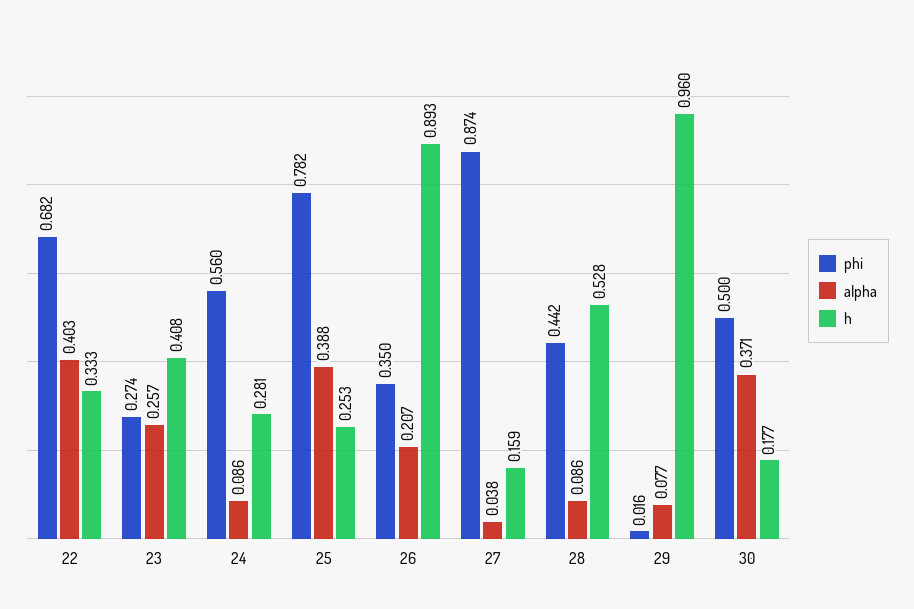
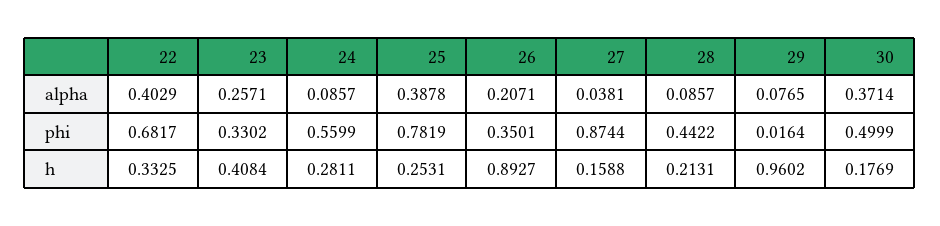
  {
    "phi": {
      "22": 0.6817,
-     "23": 0.274,
+     "23": 0.3302,
      "24": 0.5599,
      "25": 0.7819,
      "26": 0.3501,
      "27": 0.8744,
      "28": 0.4422,
      "29": 0.0164,
      "30": 0.4999
    },
    "alpha": {
      "22": 0.4029,
      "23": 0.2571,
      "24": 0.0857,
      "25": 0.3878,
      "26": 0.2071,
      "27": 0.0381,
      "28": 0.0857,
      "29": 0.0765,
      "30": 0.3714
    },
    "h": {
      "22": 0.3325,
      "23": 0.4084,
      "24": 0.2811,
      "25": 0.2531,
      "26": 0.8927,
      "27": 0.1588,
-     "28": 0.528,
+     "28": 0.2131,
      "29": 0.9602,
      "30": 0.1769
    }
  }

